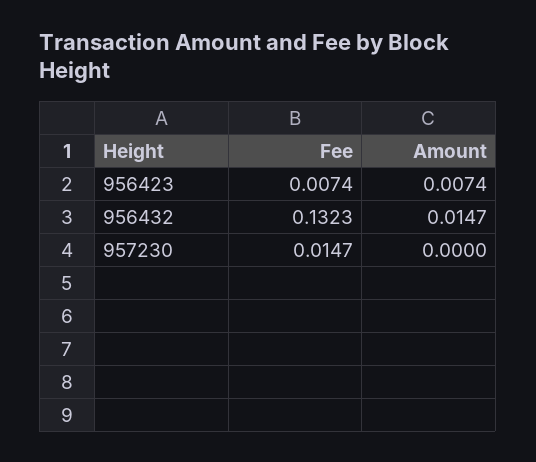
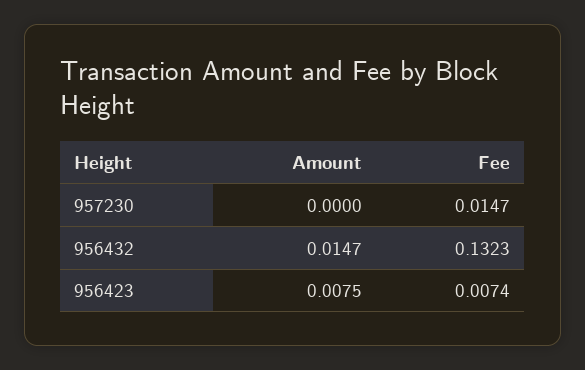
  {
    "Fee": {
      "956423": 0.0074,
      "956432": 0.1323,
      "957230": 0.0147
    },
    "Amount": {
-     "956423": 0.0074,
+     "956423": 0.0075,
      "956432": 0.0147,
      "957230": 0
    }
  }

